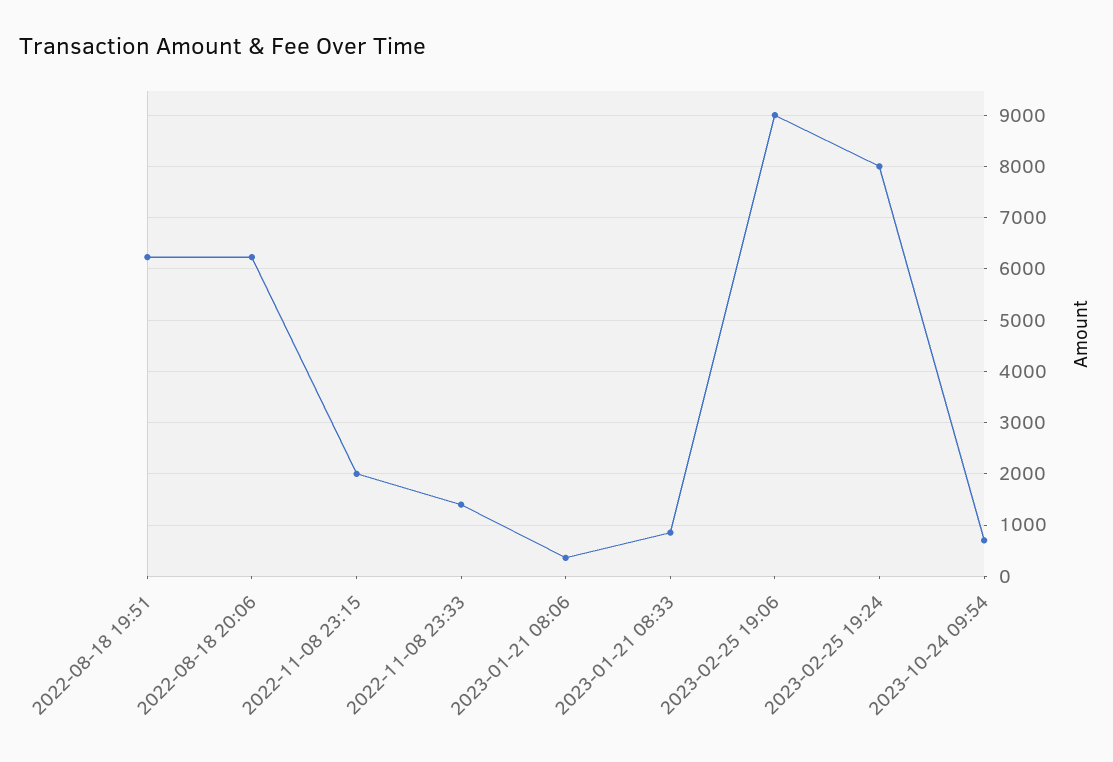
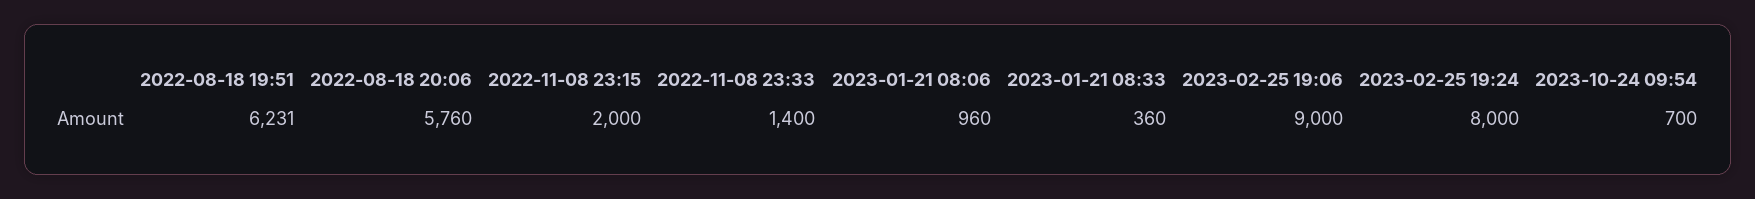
  {
    "2022-08-18 19:51": 6231,
-   "2022-08-18 20:06": 6200,
+   "2022-08-18 20:06": 5760,
    "2022-11-08 23:15": 2000,
    "2022-11-08 23:33": 1400,
-   "2023-01-21 08:06": 400,
+   "2023-01-21 08:06": 960,
-   "2023-01-21 08:33": 800,
+   "2023-01-21 08:33": 360,
    "2023-02-25 19:06": 9000,
    "2023-02-25 19:24": 8000,
    "2023-10-24 09:54": 700
  }

